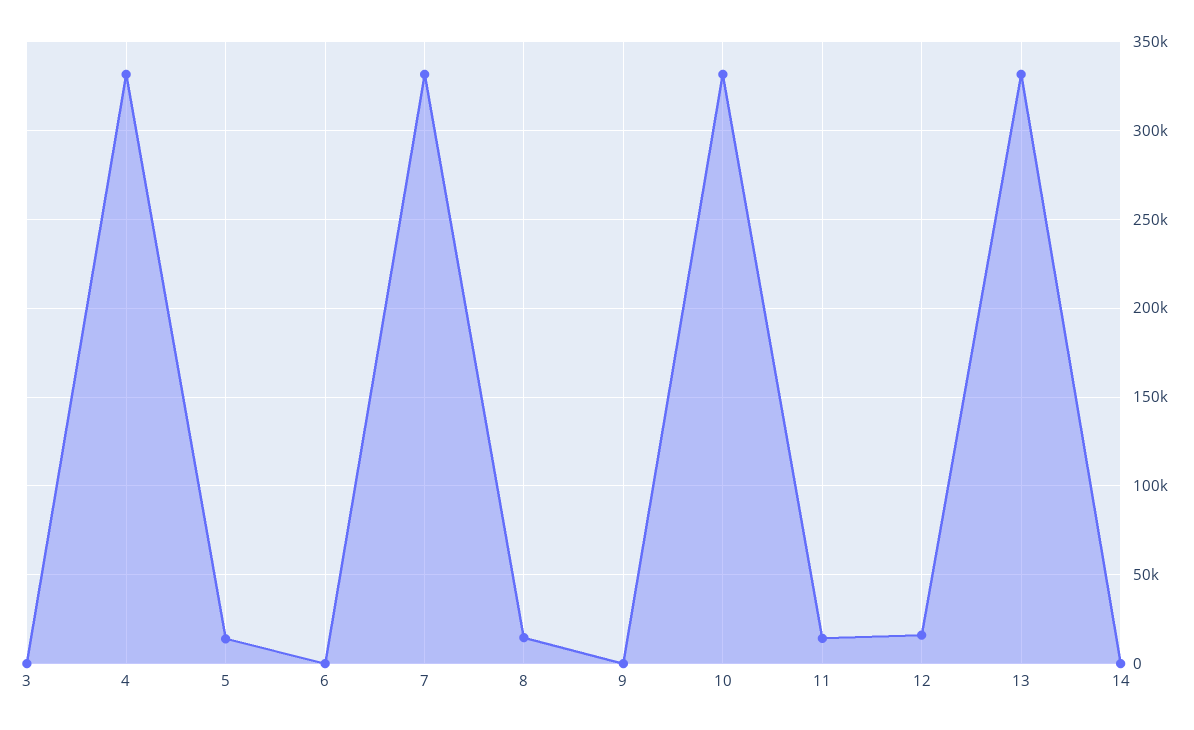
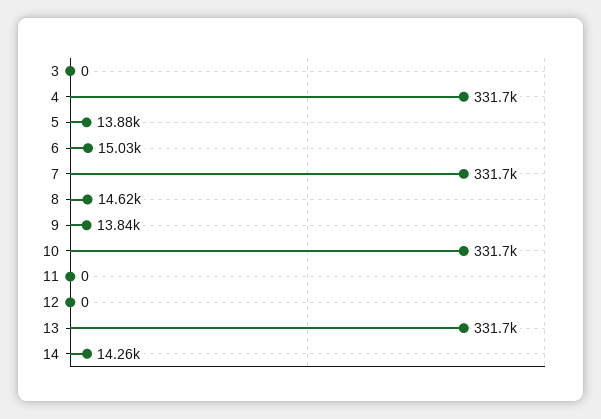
  {
    "3": 0,
    "4": 331700,
    "5": 13880,
-   "6": 0,
+   "6": 15030,
    "7": 331700,
    "8": 14620,
-   "9": 0,
+   "9": 13840,
    "10": 331700,
-   "11": 15000,
+   "11": 0,
-   "12": 15000,
+   "12": 0,
    "13": 331700,
-   "14": 0
+   "14": 14260
  }

